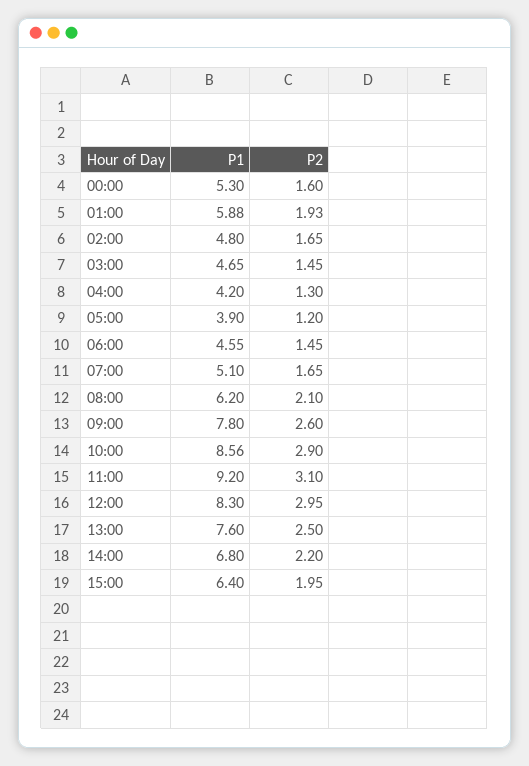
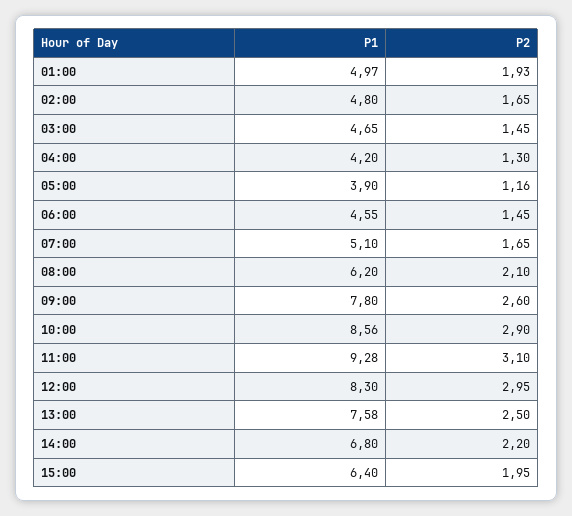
  {
    "P1": {
-     "00:00": 5.3,
-     "01:00": 5.88,
+     "01:00": 4.97,
      "02:00": 4.8,
      "03:00": 4.65,
      "04:00": 4.2,
      "05:00": 3.9,
      "06:00": 4.55,
      "07:00": 5.1,
      "08:00": 6.2,
      "09:00": 7.8,
      "10:00": 8.56,
-     "11:00": 9.2,
+     "11:00": 9.28,
      "12:00": 8.3,
-     "13:00": 7.6,
+     "13:00": 7.58,
      "14:00": 6.8,
      "15:00": 6.4
    },
    "P2": {
-     "00:00": 1.6,
      "01:00": 1.93,
      "02:00": 1.65,
      "03:00": 1.45,
      "04:00": 1.3,
-     "05:00": 1.2,
+     "05:00": 1.16,
      "06:00": 1.45,
      "07:00": 1.65,
      "08:00": 2.1,
      "09:00": 2.6,
      "10:00": 2.9,
      "11:00": 3.1,
      "12:00": 2.95,
      "13:00": 2.5,
      "14:00": 2.2,
      "15:00": 1.95
    }
  }

